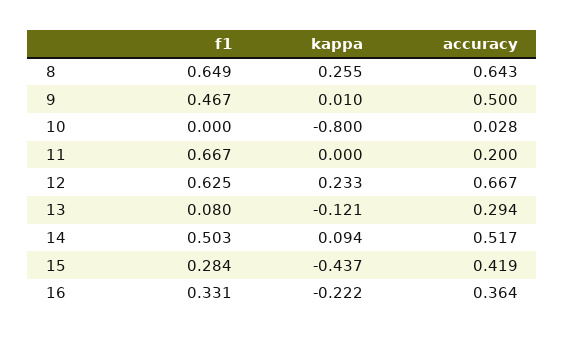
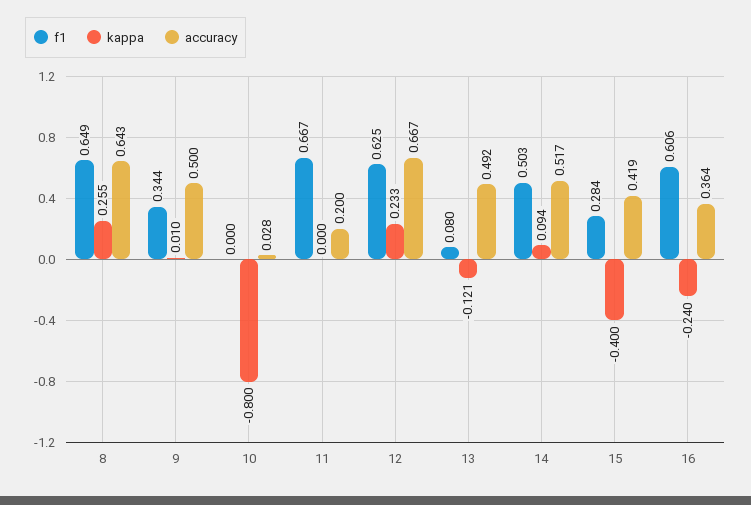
  {
    "f1": {
      "8": 0.649,
-     "9": 0.467,
+     "9": 0.344,
      "10": 0,
      "11": 0.667,
      "12": 0.625,
      "13": 0.08,
      "14": 0.503,
      "15": 0.284,
-     "16": 0.331
+     "16": 0.606
    },
    "kappa": {
      "8": 0.255,
      "9": 0.01,
      "10": -0.8,
      "11": 0,
      "12": 0.233,
      "13": -0.121,
      "14": 0.094,
-     "15": -0.437,
+     "15": -0.4,
-     "16": -0.222
+     "16": -0.24
    },
    "accuracy": {
      "8": 0.643,
      "9": 0.5,
      "10": 0.028,
      "11": 0.2,
      "12": 0.667,
-     "13": 0.294,
+     "13": 0.492,
      "14": 0.517,
      "15": 0.419,
      "16": 0.364
    }
  }

